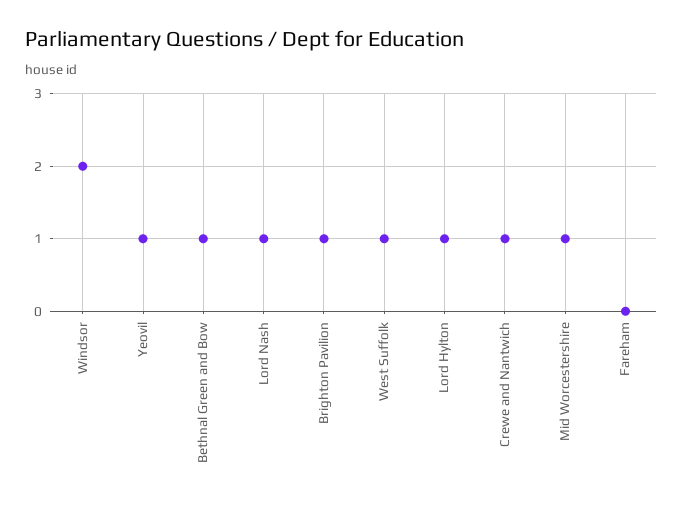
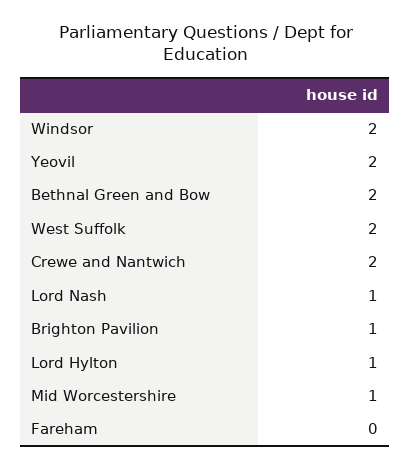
  {
    "Windsor": 2,
-   "Yeovil": 1,
+   "Yeovil": 2,
-   "Bethnal Green and Bow": 1,
+   "Bethnal Green and Bow": 2,
    "Lord Nash": 1,
    "Brighton Pavilion": 1,
-   "West Suffolk": 1,
+   "West Suffolk": 2,
    "Lord Hylton": 1,
-   "Crewe and Nantwich": 1,
+   "Crewe and Nantwich": 2,
    "Mid Worcestershire": 1,
    "Fareham": 0
  }

